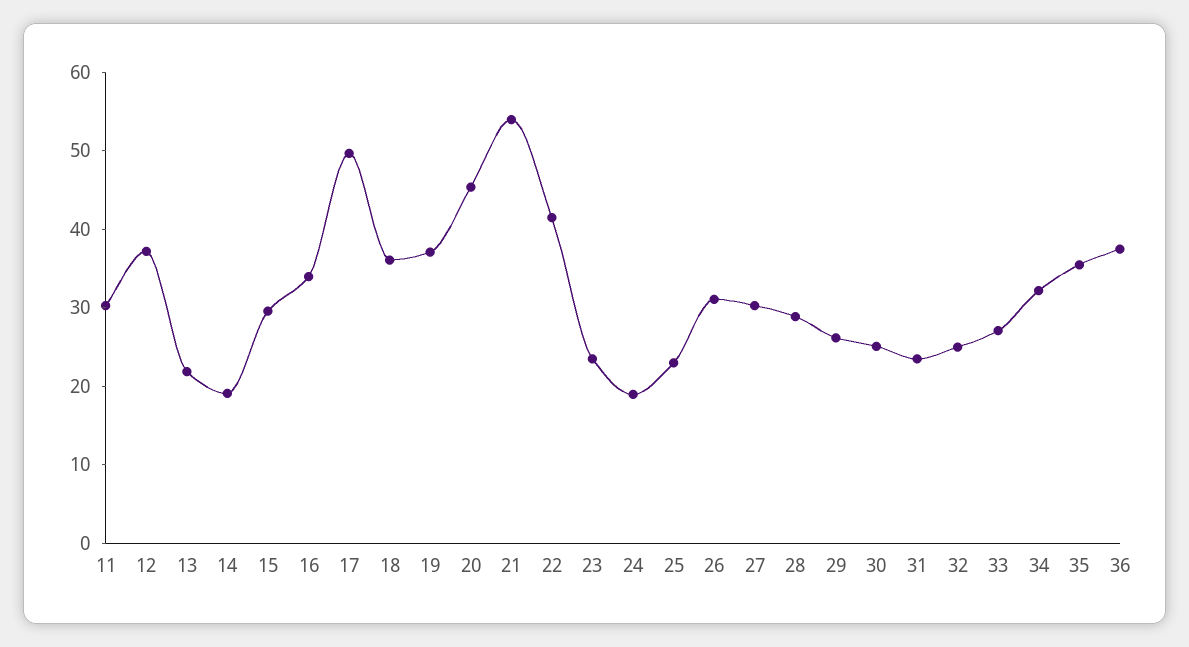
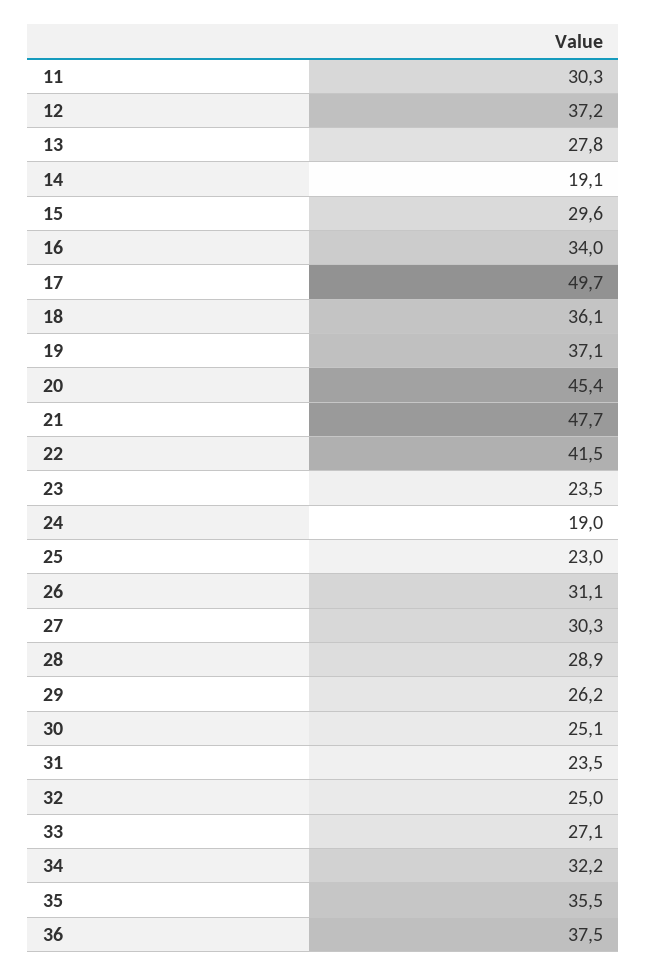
  {
    "11": 30.3,
    "12": 37.2,
-   "13": 22,
+   "13": 27.8,
    "14": 19.1,
    "15": 29.6,
    "16": 34,
    "17": 49.7,
    "18": 36.1,
    "19": 37.1,
    "20": 45.4,
-   "21": 54,
+   "21": 47.7,
    "22": 41.5,
    "23": 23.5,
    "24": 19,
    "25": 23,
    "26": 31.1,
    "27": 30.3,
    "28": 28.9,
    "29": 26.2,
    "30": 25.1,
    "31": 23.5,
    "32": 25,
    "33": 27.1,
    "34": 32.2,
    "35": 35.5,
    "36": 37.5
  }

